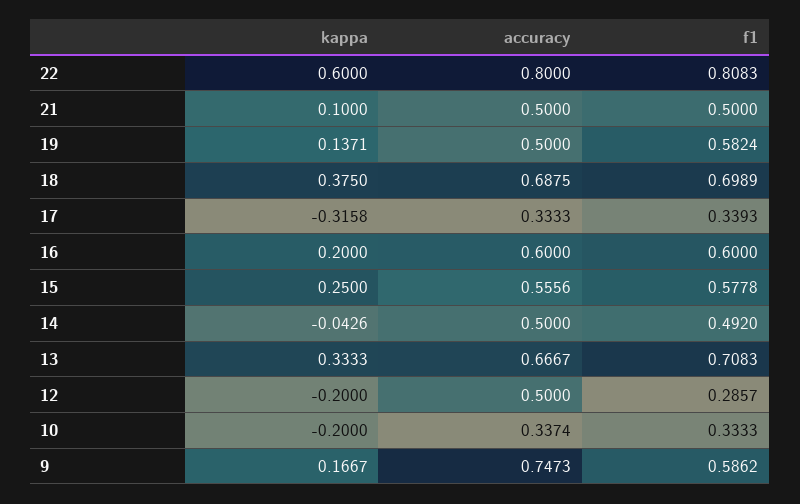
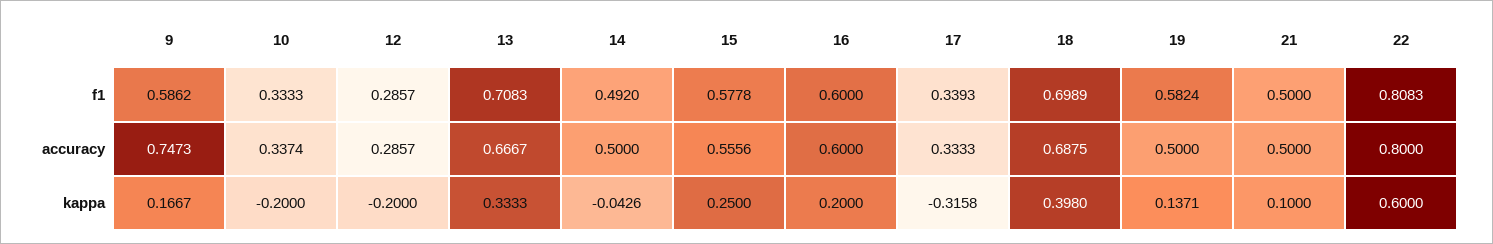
  {
    "kappa": {
      "22": 0.6,
      "21": 0.1,
      "19": 0.1371,
-     "18": 0.375,
+     "18": 0.398,
      "17": -0.3158,
      "16": 0.2,
      "15": 0.25,
      "14": -0.0426,
      "13": 0.3333,
      "12": -0.2,
      "10": -0.2,
      "9": 0.1667
    },
    "accuracy": {
      "22": 0.8,
      "21": 0.5,
      "19": 0.5,
      "18": 0.6875,
      "17": 0.3333,
      "16": 0.6,
      "15": 0.5556,
      "14": 0.5,
      "13": 0.6667,
-     "12": 0.5,
+     "12": 0.2857,
      "10": 0.3374,
      "9": 0.7473
    },
    "f1": {
      "22": 0.8083,
      "21": 0.5,
      "19": 0.5824,
      "18": 0.6989,
      "17": 0.3393,
      "16": 0.6,
      "15": 0.5778,
      "14": 0.492,
      "13": 0.7083,
      "12": 0.2857,
      "10": 0.3333,
      "9": 0.5862
    }
  }

